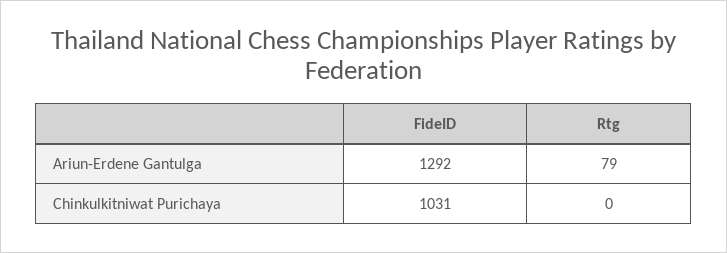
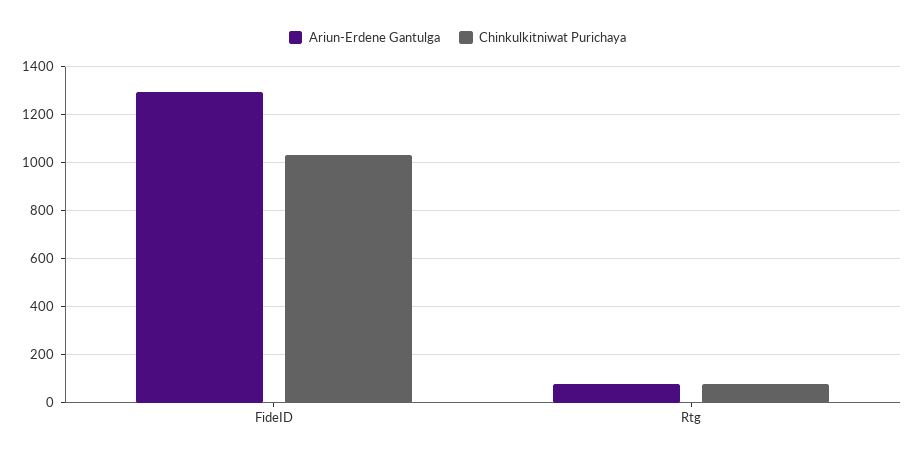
  {
    "Ariun-Erdene Gantulga": {
      "FideID": 1292,
      "Rtg": 79
    },
    "Chinkulkitniwat Purichaya": {
      "FideID": 1031,
-     "Rtg": 0
+     "Rtg": 75
    }
  }

